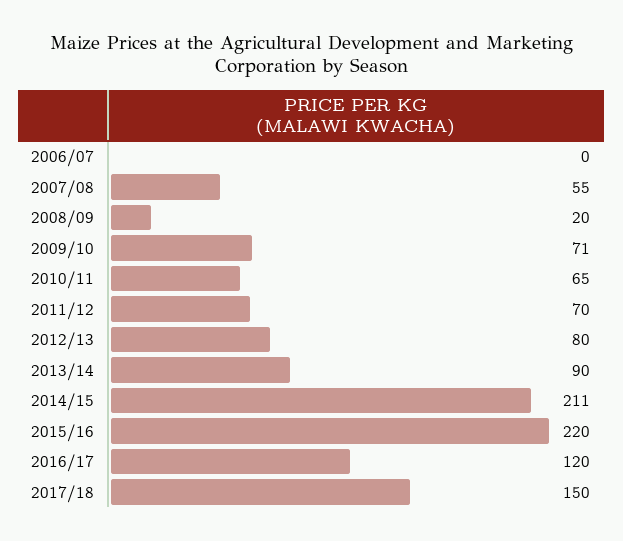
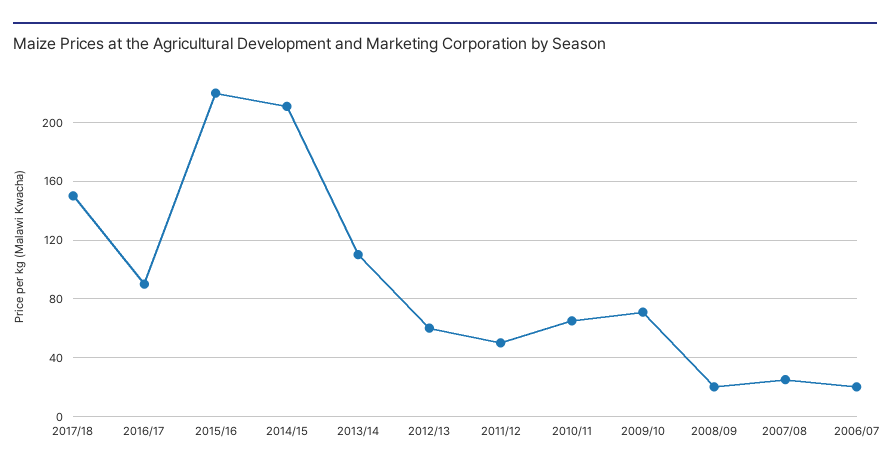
  {
-   "2006/07": 0,
+   "2006/07": 20,
-   "2007/08": 55,
+   "2007/08": 25,
    "2008/09": 20,
    "2009/10": 71,
    "2010/11": 65,
-   "2011/12": 70,
+   "2011/12": 50,
-   "2012/13": 80,
+   "2012/13": 60,
-   "2013/14": 90,
+   "2013/14": 110,
    "2014/15": 211,
    "2015/16": 220,
-   "2016/17": 120,
+   "2016/17": 90,
    "2017/18": 150
  }

